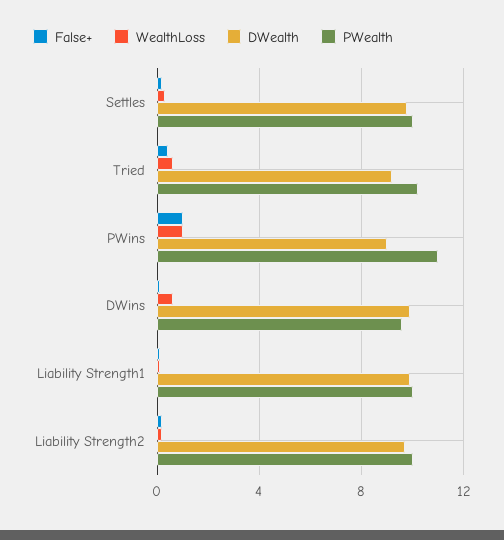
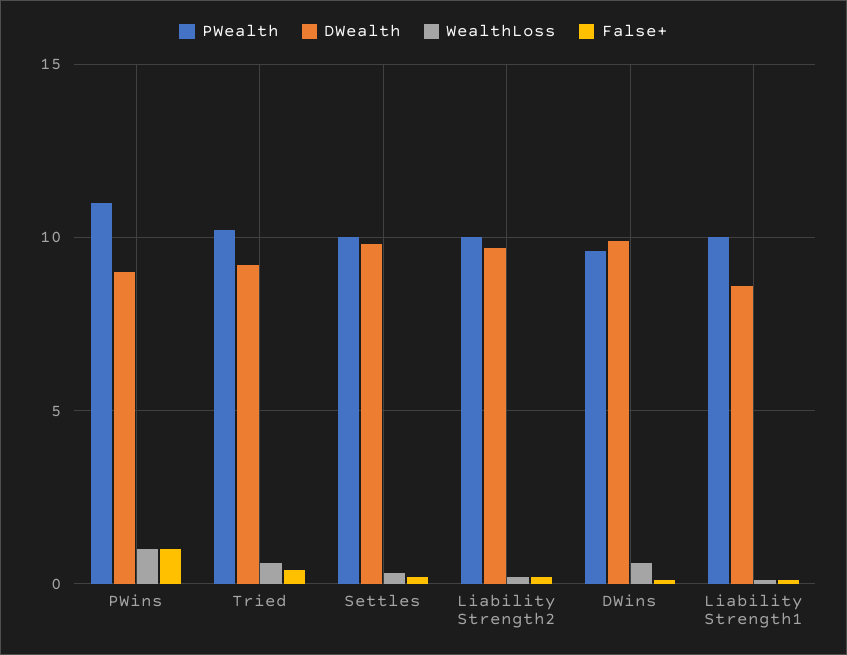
  {
    "False+": {
      "Settles": 0,
      "Tried": 0.5,
      "PWins": 1,
      "DWins": 0,
      "Liability Strength1": 0,
      "Liability Strength2": 0
    },
    "WealthLoss": {
      "Settles": 0.5,
      "Tried": 0.5,
      "PWins": 1,
      "DWins": 0.5,
      "Liability Strength1": 0,
      "Liability Strength2": 0
    },
    "DWealth": {
      "Settles": 10,
      "Tried": 9,
      "PWins": 9,
      "DWins": 10,
-     "Liability Strength1": 10,
+     "Liability Strength1": 8.5,
      "Liability Strength2": 9.5
    },
    "PWealth": {
      "Settles": 10,
      "Tried": 10,
      "PWins": 11,
      "DWins": 9.5,
      "Liability Strength1": 10,
      "Liability Strength2": 10
    }
  }

